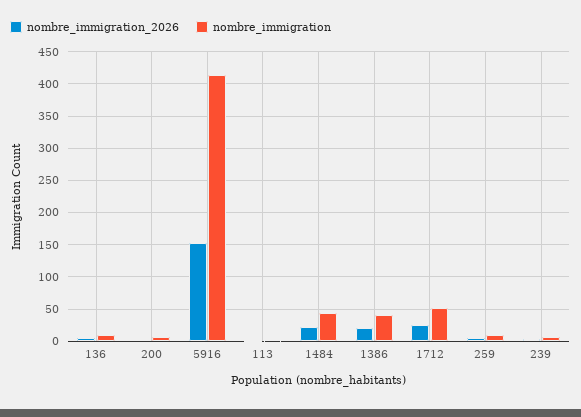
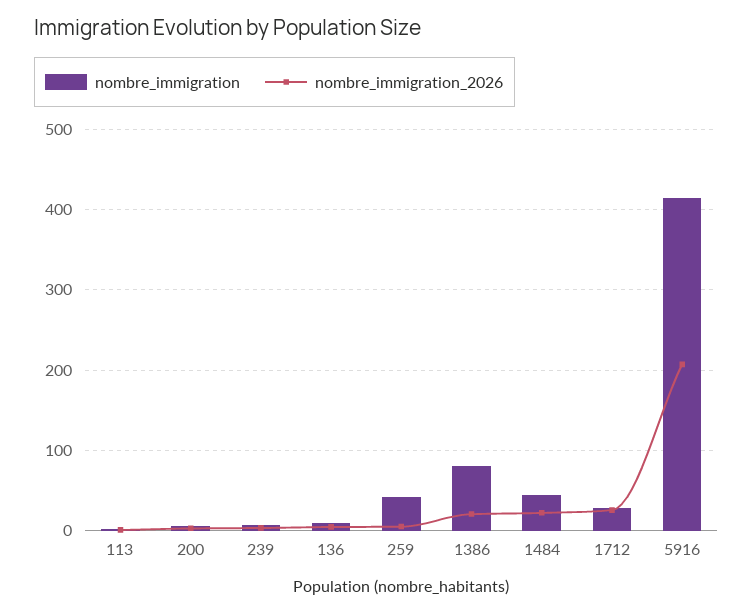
  {
    "nombre_immigration_2026": {
      "136": 0,
      "200": 0,
-     "5916": 150,
+     "5916": 210,
      "113": 0,
      "1484": 20,
      "1386": 20,
      "1712": 30,
      "259": 10,
      "239": 0
    },
    "nombre_immigration": {
      "136": 10,
      "200": 10,
      "5916": 410,
      "113": 0,
      "1484": 40,
-     "1386": 40,
+     "1386": 80,
-     "1712": 50,
+     "1712": 30,
-     "259": 10,
+     "259": 40,
      "239": 10
    }
  }

